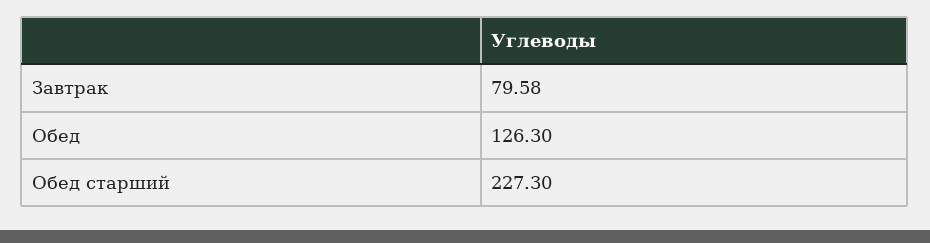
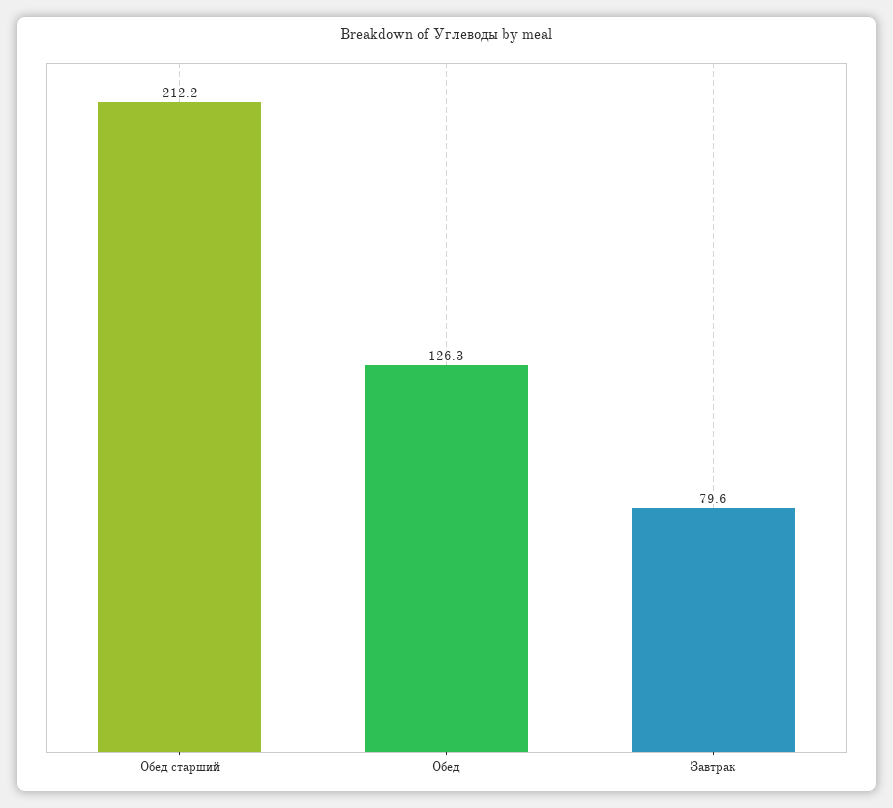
  {
    "Завтрак": 79.58,
    "Обед": 126.3,
-   "Обед старший": 227.3
+   "Обед старший": 212.2
  }

